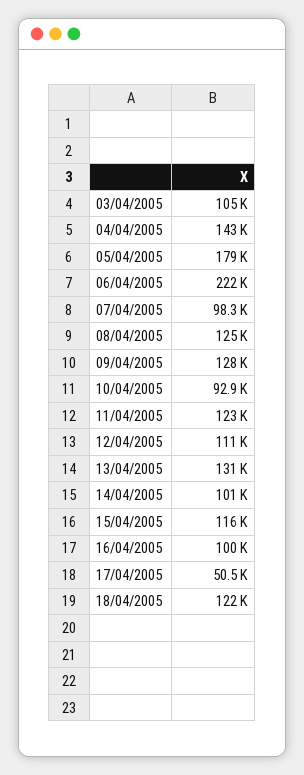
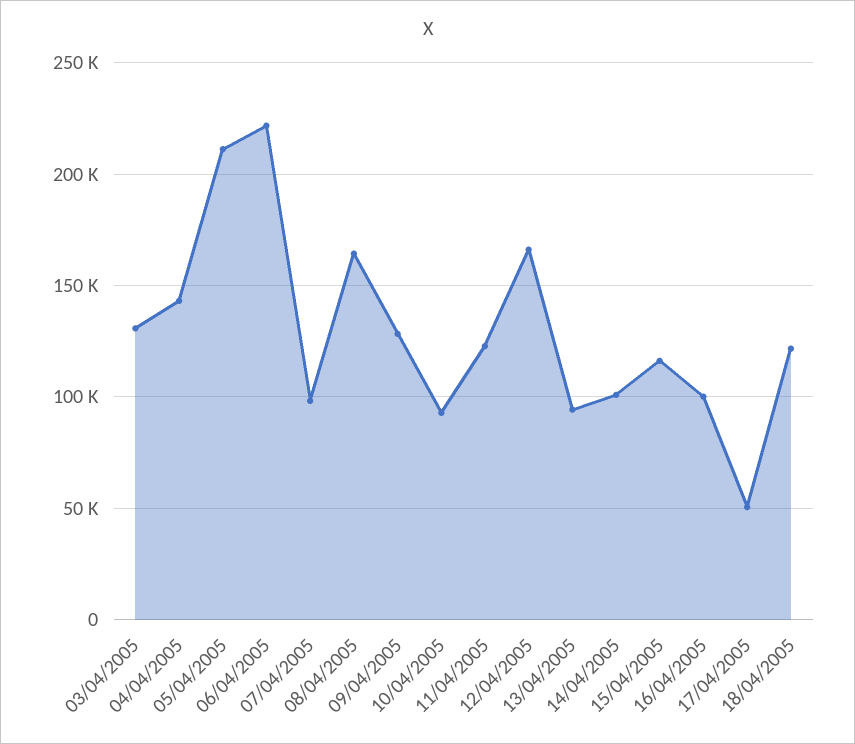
  {
-   "03/04/2005": 105000,
+   "03/04/2005": 130000,
    "04/04/2005": 143000,
-   "05/04/2005": 179000,
+   "05/04/2005": 210000,
    "06/04/2005": 222000,
    "07/04/2005": 98300,
-   "08/04/2005": 125000,
+   "08/04/2005": 165000,
    "09/04/2005": 128000,
    "10/04/2005": 92900,
    "11/04/2005": 123000,
-   "12/04/2005": 111000,
+   "12/04/2005": 165000,
-   "13/04/2005": 131000,
+   "13/04/2005": 95000,
    "14/04/2005": 101000,
    "15/04/2005": 116000,
    "16/04/2005": 100000,
    "17/04/2005": 50500,
    "18/04/2005": 122000
  }

